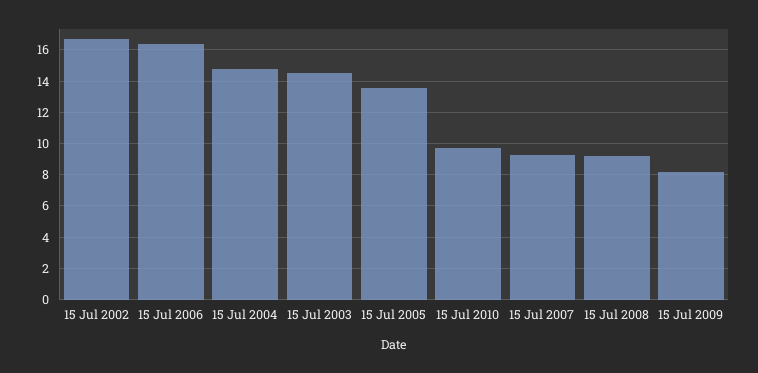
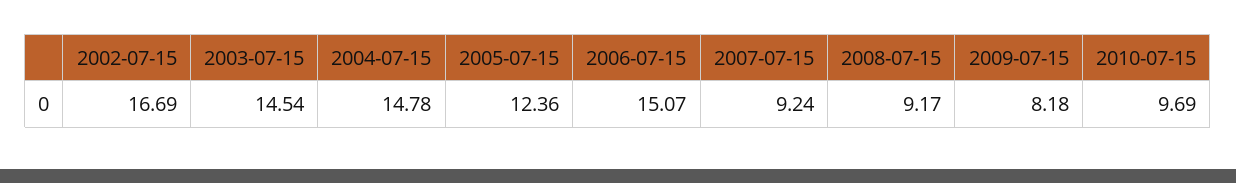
  {
    "15 Jul 2002": 16.69,
-   "15 Jul 2006": 16.5,
+   "15 Jul 2006": 15.07,
    "15 Jul 2004": 14.78,
    "15 Jul 2003": 14.54,
-   "15 Jul 2005": 13.5,
+   "15 Jul 2005": 12.36,
    "15 Jul 2010": 9.69,
    "15 Jul 2007": 9.24,
    "15 Jul 2008": 9.17,
    "15 Jul 2009": 8.18
  }

